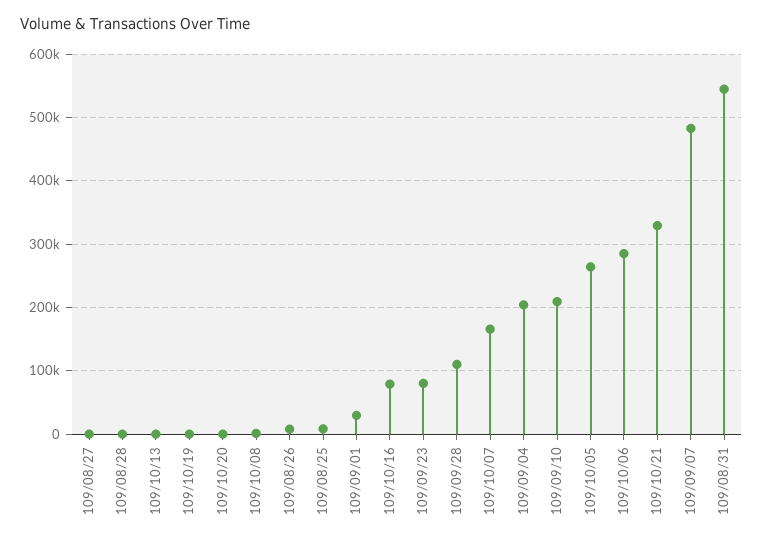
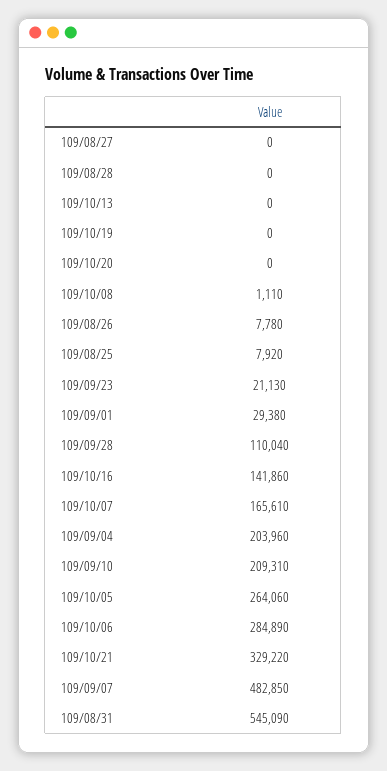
  {
    "109/08/27": 0,
    "109/08/28": 0,
    "109/10/13": 0,
    "109/10/19": 0,
    "109/10/20": 0,
    "109/10/08": 1110,
    "109/08/26": 7780,
    "109/08/25": 7920,
    "109/09/01": 29380,
-   "109/10/16": 80000,
+   "109/10/16": 141860,
-   "109/09/23": 80000,
+   "109/09/23": 21130,
    "109/09/28": 110040,
    "109/10/07": 165610,
    "109/09/04": 203960,
    "109/09/10": 209310,
    "109/10/05": 264060,
    "109/10/06": 284890,
    "109/10/21": 329220,
    "109/09/07": 482850,
    "109/08/31": 545090
  }

